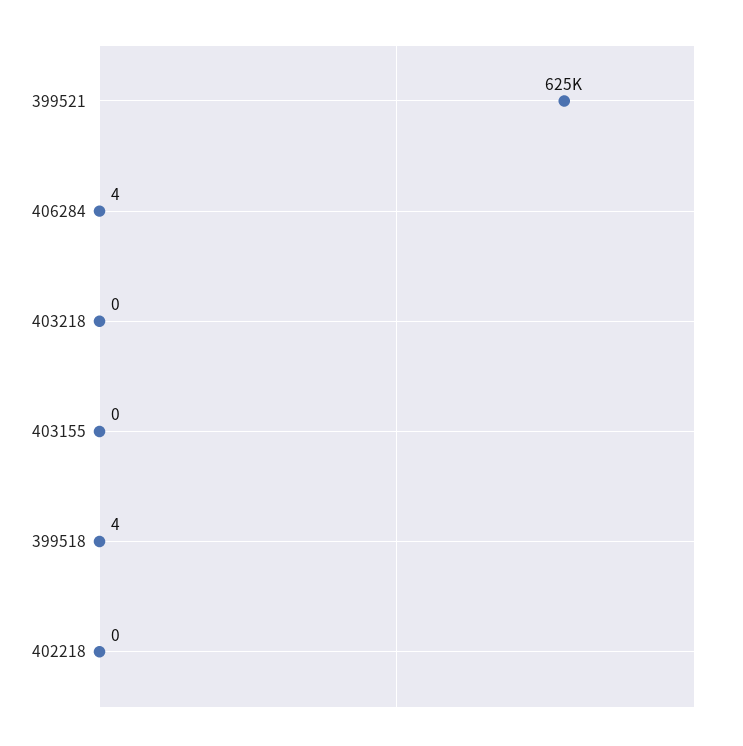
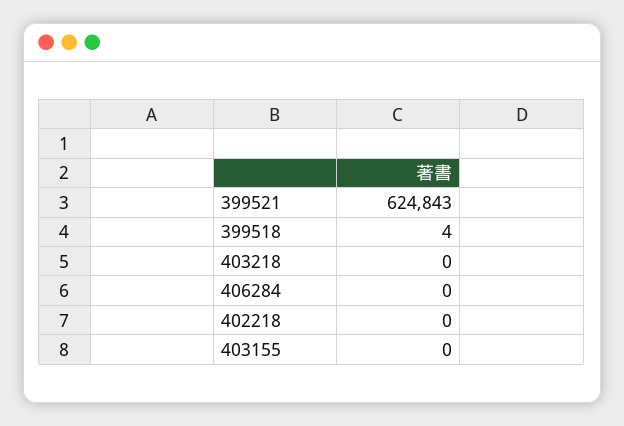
  {
    "399521": 624843,
-   "406284": 4,
+   "406284": 0,
    "403218": 0,
    "403155": 0,
    "399518": 4,
    "402218": 0
  }

